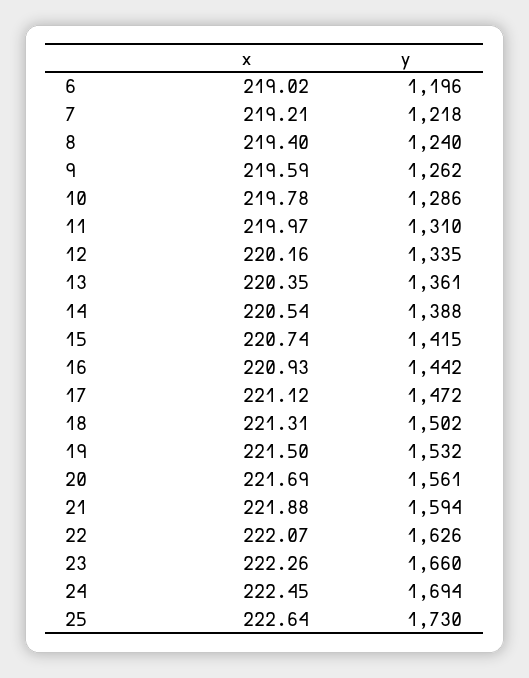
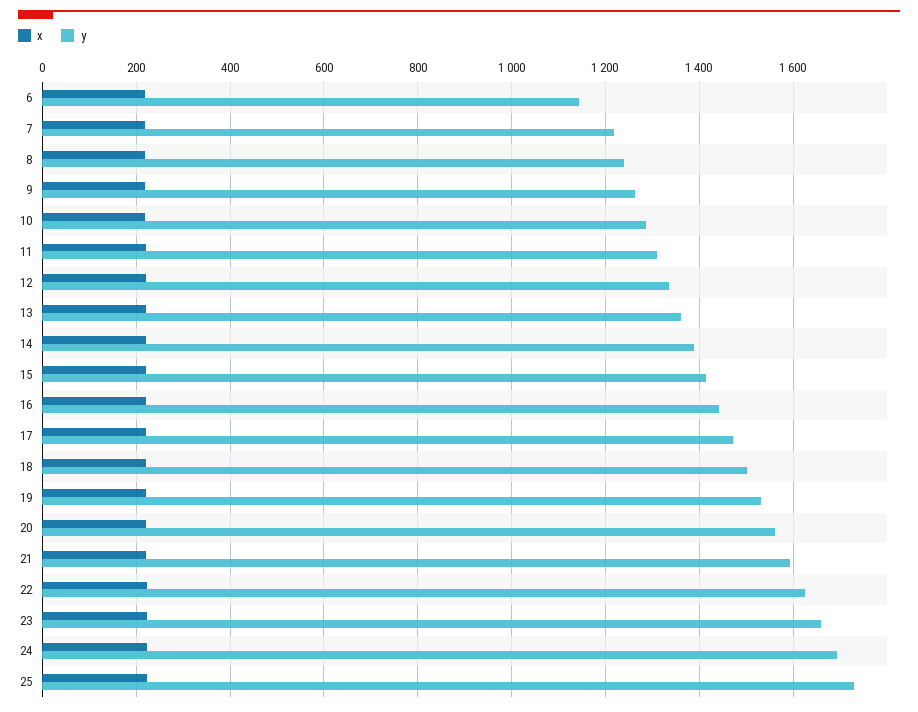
  {
    "x": {
      "6": 219.02,
      "7": 219.21,
      "8": 219.4,
      "9": 219.59,
      "10": 219.78,
      "11": 219.97,
      "12": 220.16,
      "13": 220.35,
      "14": 220.54,
      "15": 220.74,
      "16": 220.93,
      "17": 221.12,
      "18": 221.31,
      "19": 221.5,
      "20": 221.69,
      "21": 221.88,
      "22": 222.07,
      "23": 222.26,
      "24": 222.45,
      "25": 222.64
    },
    "y": {
-     "6": 1196,
+     "6": 1140,
      "7": 1218,
      "8": 1240,
      "9": 1262,
      "10": 1286,
      "11": 1310,
      "12": 1335,
      "13": 1361,
      "14": 1388,
      "15": 1415,
      "16": 1442,
      "17": 1472,
      "18": 1502,
      "19": 1532,
      "20": 1561,
      "21": 1594,
      "22": 1626,
      "23": 1660,
      "24": 1694,
      "25": 1730
    }
  }

